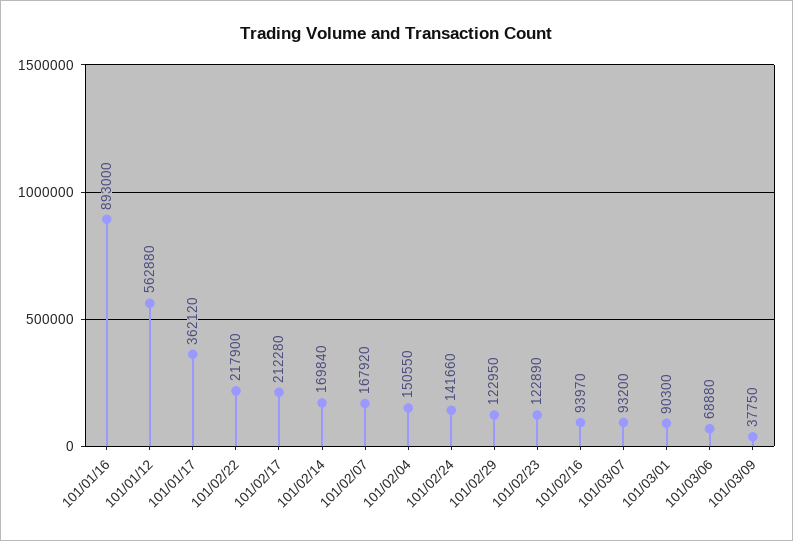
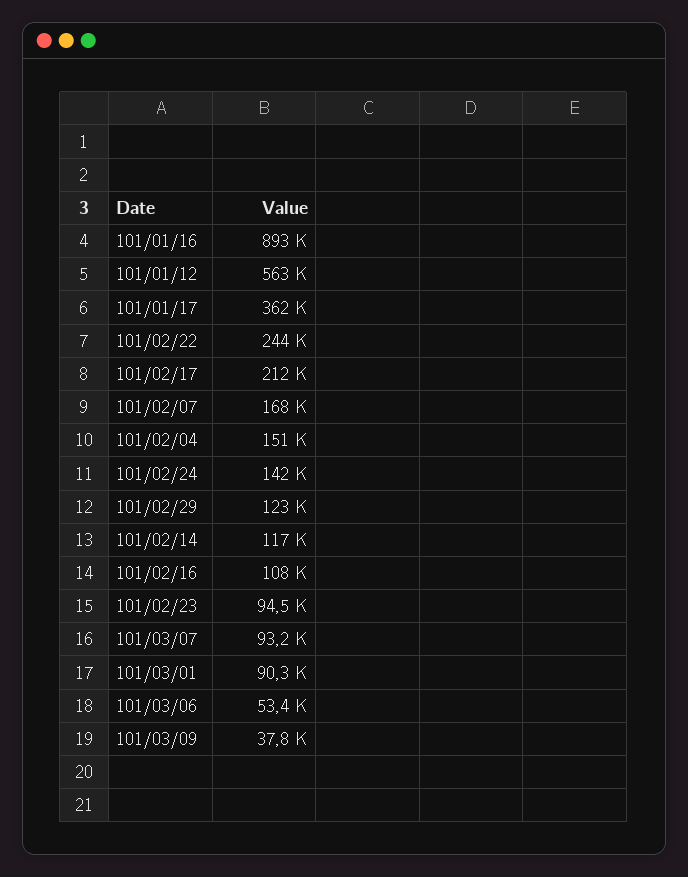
  {
    "101/01/16": 893000,
    "101/01/12": 562880,
    "101/01/17": 362120,
-   "101/02/22": 217900,
+   "101/02/22": 244000,
    "101/02/17": 212280,
-   "101/02/14": 169840,
+   "101/02/14": 117000,
    "101/02/07": 167920,
    "101/02/04": 150550,
    "101/02/24": 141660,
    "101/02/29": 122950,
-   "101/02/23": 122890,
+   "101/02/23": 94500,
-   "101/02/16": 93970,
+   "101/02/16": 108000,
    "101/03/07": 93200,
    "101/03/01": 90300,
-   "101/03/06": 68880,
+   "101/03/06": 53400,
    "101/03/09": 37750
  }

